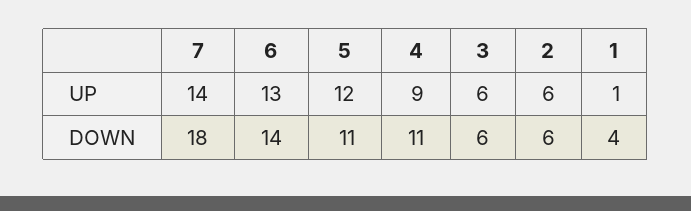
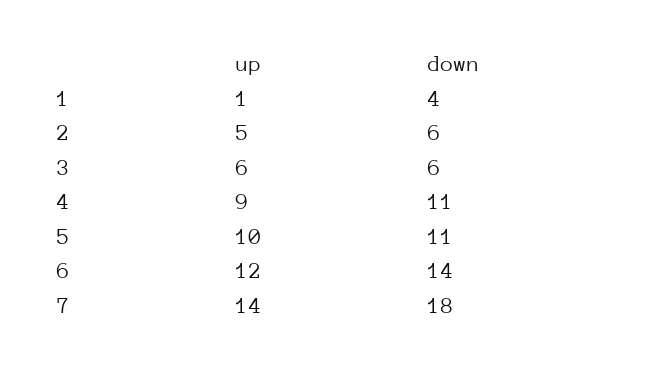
  {
    "7": {
      "UP": 14,
      "DOWN": 18
    },
    "6": {
-     "UP": 13,
+     "UP": 12,
      "DOWN": 14
    },
    "5": {
-     "UP": 12,
+     "UP": 10,
      "DOWN": 11
    },
    "4": {
      "UP": 9,
      "DOWN": 11
    },
    "3": {
      "UP": 6,
      "DOWN": 6
    },
    "2": {
-     "UP": 6,
+     "UP": 5,
      "DOWN": 6
    },
    "1": {
      "UP": 1,
      "DOWN": 4
    }
  }

